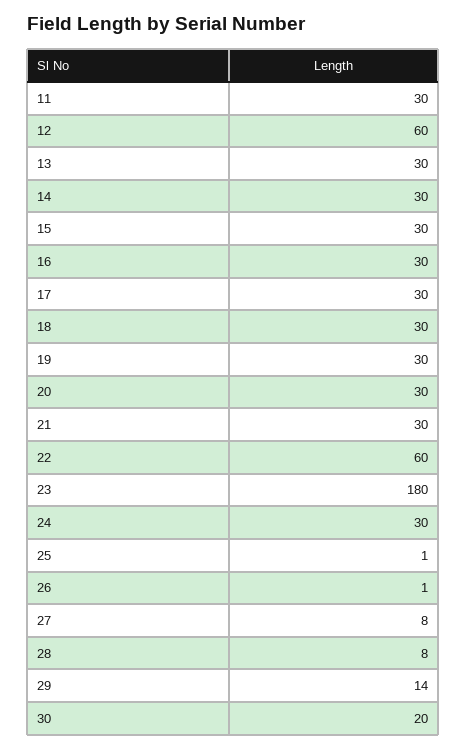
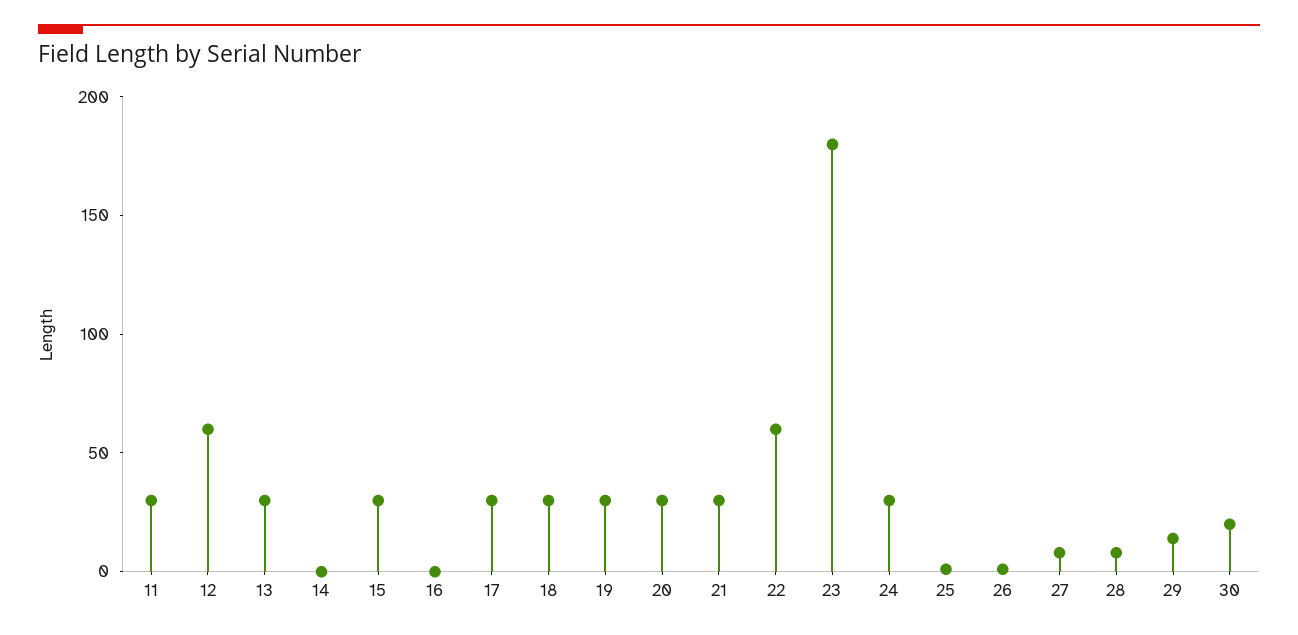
  {
    "11": 30,
    "12": 60,
    "13": 30,
-   "14": 30,
+   "14": 0,
    "15": 30,
-   "16": 30,
+   "16": 0,
    "17": 30,
    "18": 30,
    "19": 30,
    "20": 30,
    "21": 30,
    "22": 60,
    "23": 180,
    "24": 30,
    "25": 1,
    "26": 1,
    "27": 8,
    "28": 8,
    "29": 14,
    "30": 20
  }

